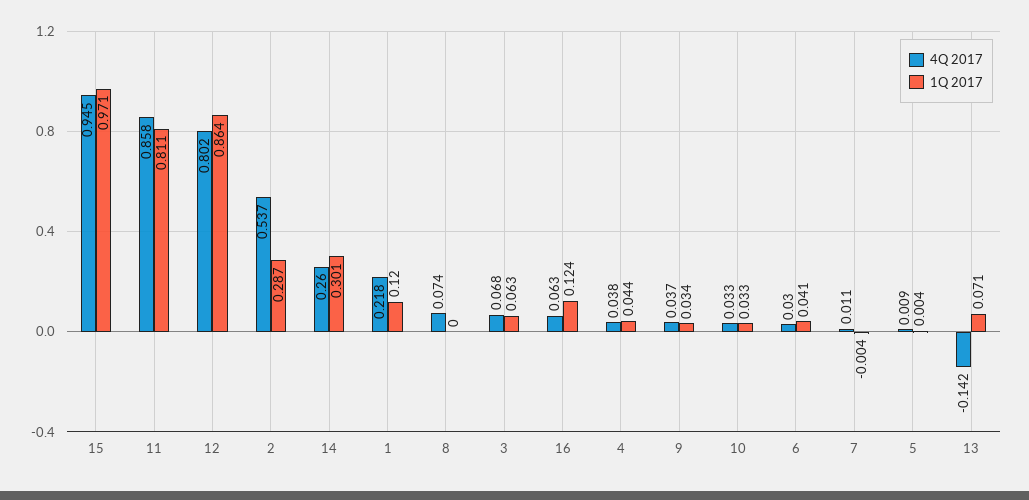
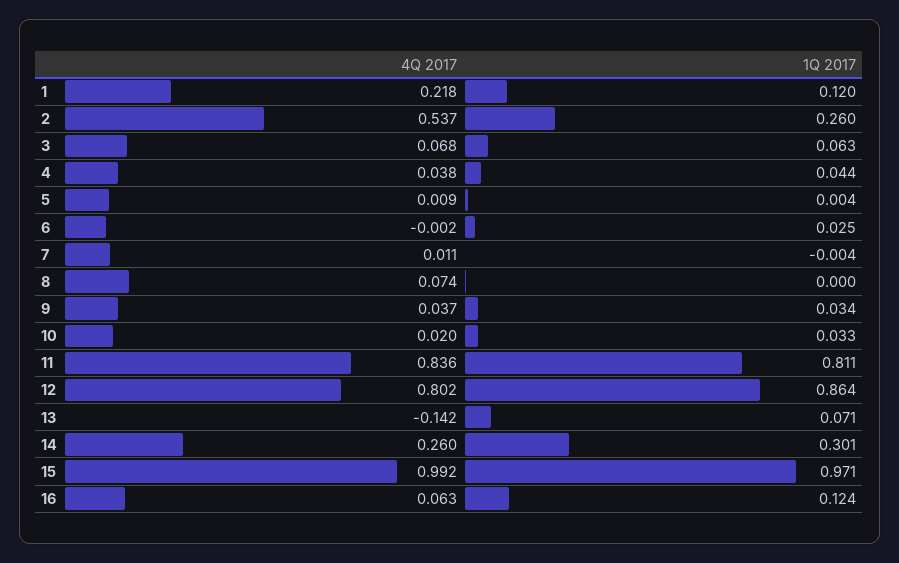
  {
    "4Q 2017": {
-     "15": 0.945,
+     "15": 0.992,
-     "11": 0.858,
+     "11": 0.836,
      "12": 0.802,
      "2": 0.537,
      "14": 0.26,
      "1": 0.218,
      "8": 0.074,
      "3": 0.068,
      "16": 0.063,
      "4": 0.038,
      "9": 0.037,
-     "10": 0.033,
+     "10": 0.02,
-     "6": 0.03,
+     "6": -0.002,
      "7": 0.011,
      "5": 0.009,
      "13": -0.142
    },
    "1Q 2017": {
      "15": 0.971,
      "11": 0.811,
      "12": 0.864,
-     "2": 0.287,
+     "2": 0.26,
      "14": 0.301,
      "1": 0.12,
      "8": 0,
      "3": 0.063,
      "16": 0.124,
      "4": 0.044,
      "9": 0.034,
      "10": 0.033,
-     "6": 0.041,
+     "6": 0.025,
      "7": -0.004,
      "5": 0.004,
      "13": 0.071
    }
  }

